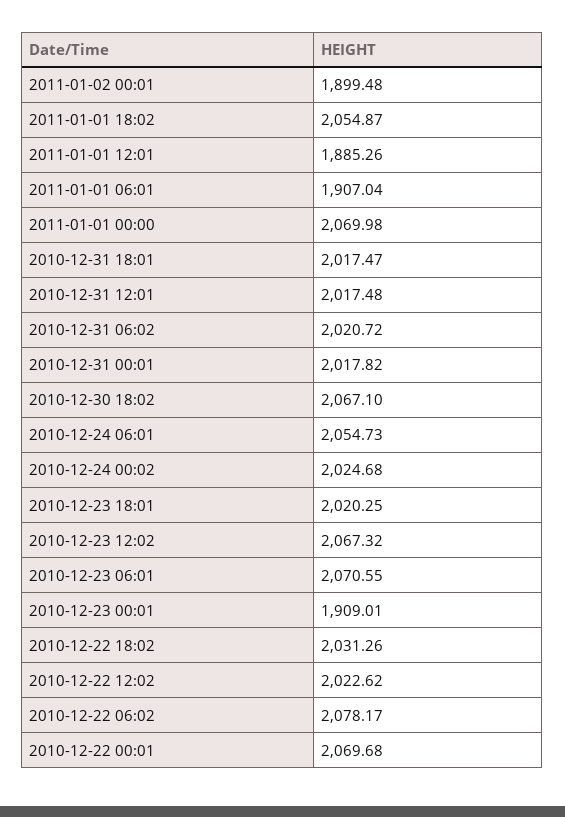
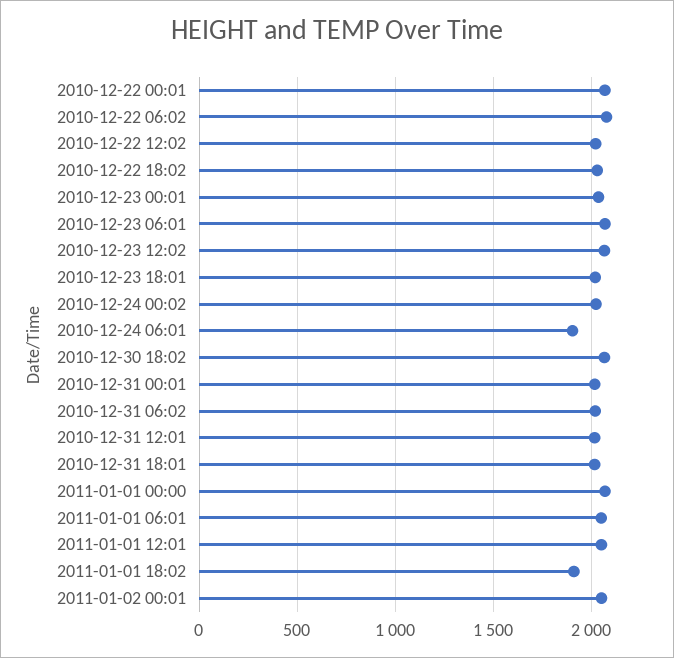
  {
-   "2011-01-02 00:01": 1899.48,
+   "2011-01-02 00:01": 2050,
-   "2011-01-01 18:02": 2054.87,
+   "2011-01-01 18:02": 1900,
-   "2011-01-01 12:01": 1885.26,
+   "2011-01-01 12:01": 2050,
-   "2011-01-01 06:01": 1907.04,
+   "2011-01-01 06:01": 2050,
    "2011-01-01 00:00": 2069.98,
    "2010-12-31 18:01": 2017.47,
    "2010-12-31 12:01": 2017.48,
    "2010-12-31 06:02": 2020.72,
    "2010-12-31 00:01": 2017.82,
    "2010-12-30 18:02": 2067.1,
-   "2010-12-24 06:01": 2054.73,
+   "2010-12-24 06:01": 1900,
    "2010-12-24 00:02": 2024.68,
    "2010-12-23 18:01": 2020.25,
    "2010-12-23 12:02": 2067.32,
    "2010-12-23 06:01": 2070.55,
-   "2010-12-23 00:01": 1909.01,
+   "2010-12-23 00:01": 2050,
    "2010-12-22 18:02": 2031.26,
    "2010-12-22 12:02": 2022.62,
    "2010-12-22 06:02": 2078.17,
    "2010-12-22 00:01": 2069.68
  }

